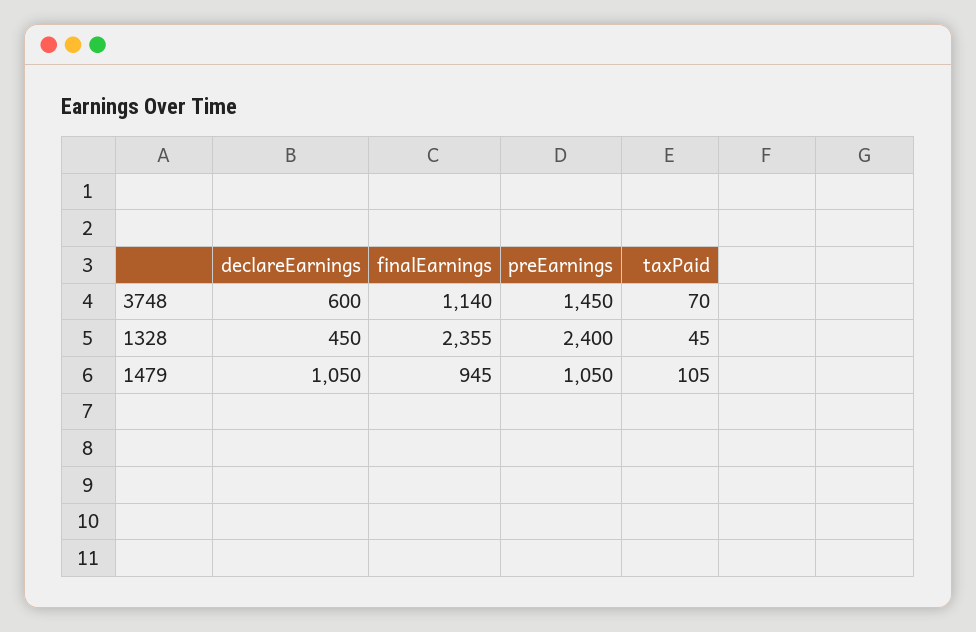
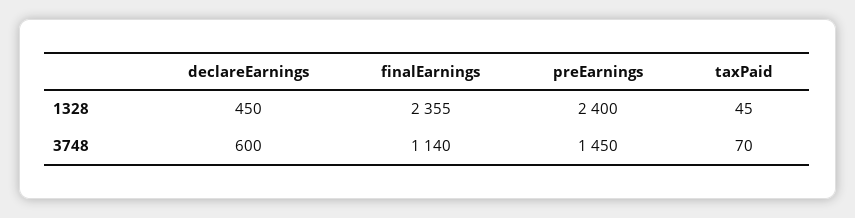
  {
    "declareEarnings": {
      "3748": 600,
-     "1328": 450,
+     "1328": 450
-     "1479": 1050
    },
    "finalEarnings": {
      "3748": 1140,
-     "1328": 2355,
+     "1328": 2355
-     "1479": 945
    },
    "preEarnings": {
      "3748": 1450,
-     "1328": 2400,
+     "1328": 2400
-     "1479": 1050
    },
    "taxPaid": {
      "3748": 70,
-     "1328": 45,
+     "1328": 45
-     "1479": 105
    }
  }

